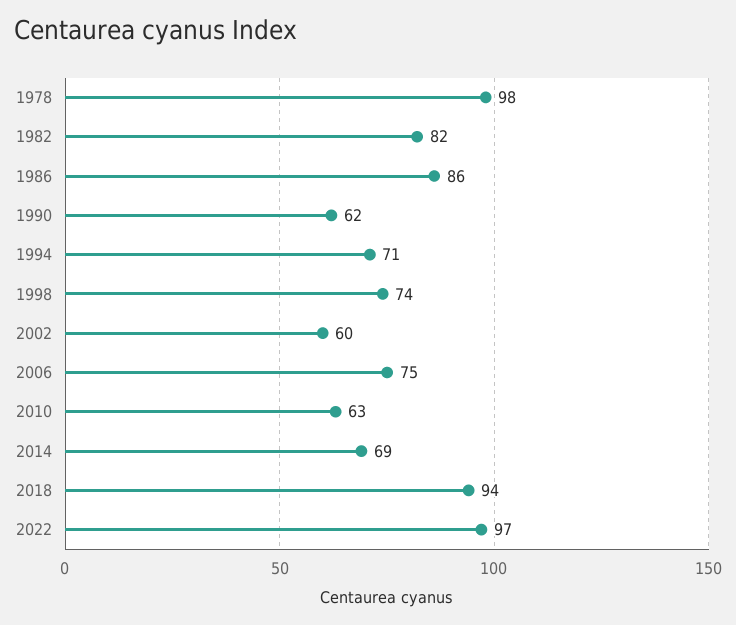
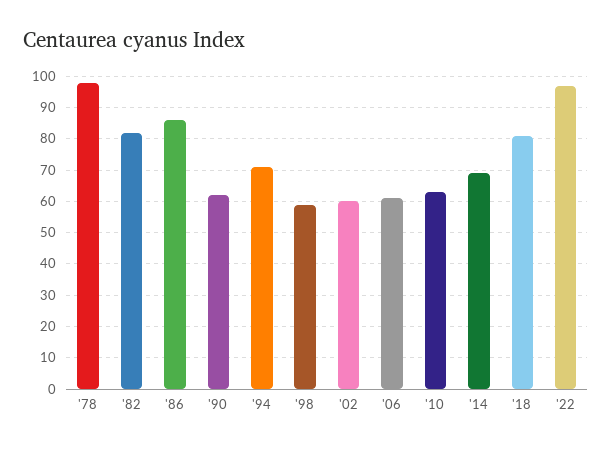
  {
    "1978": 98,
    "1982": 82,
    "1986": 86,
    "1990": 62,
    "1994": 71,
-   "1998": 74,
+   "1998": 60,
    "2002": 60,
-   "2006": 75,
+   "2006": 60,
    "2010": 63,
    "2014": 69,
-   "2018": 94,
+   "2018": 80,
    "2022": 97
  }

